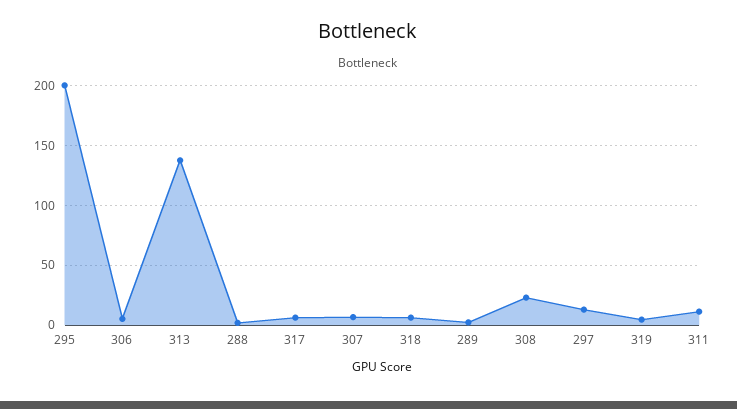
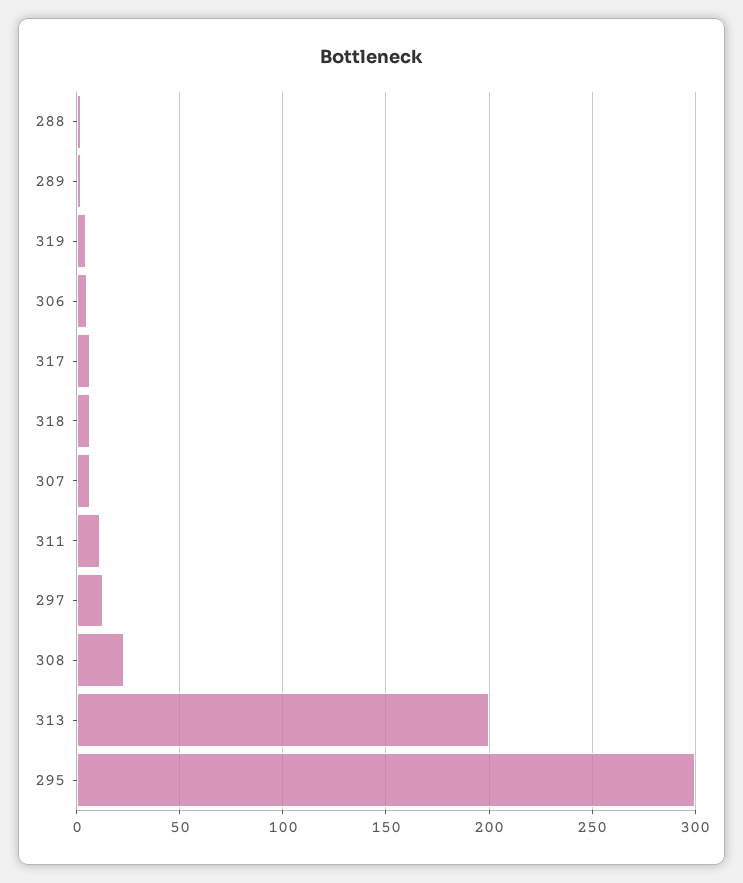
  {
-   "295": 200,
+   "295": 300,
    "306": 5,
-   "313": 140,
+   "313": 200,
    "288": 0,
    "317": 5,
    "307": 5,
    "318": 5,
    "289": 0,
    "308": 25,
    "297": 15,
    "319": 5,
    "311": 10
  }

